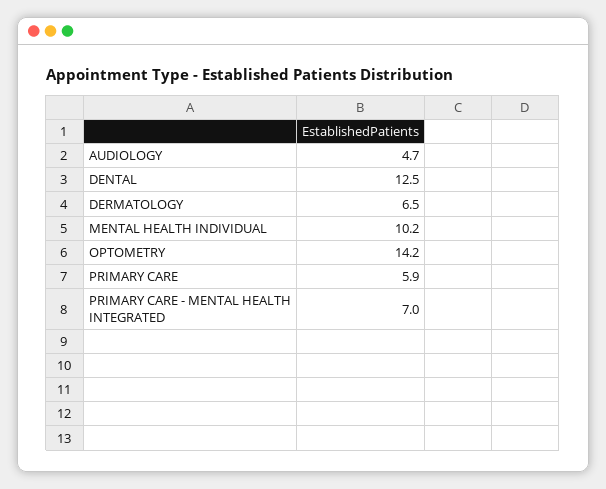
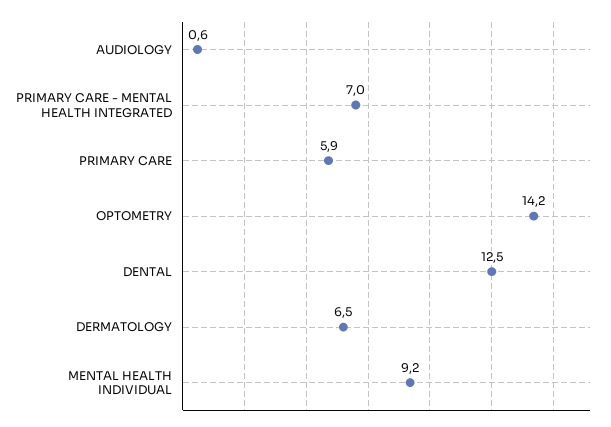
  {
-   "AUDIOLOGY": 4.7,
+   "AUDIOLOGY": 0.6,
    "DENTAL": 12.5,
    "DERMATOLOGY": 6.5,
-   "MENTAL HEALTH INDIVIDUAL": 10.2,
+   "MENTAL HEALTH INDIVIDUAL": 9.2,
    "OPTOMETRY": 14.2,
    "PRIMARY CARE": 5.9,
    "PRIMARY CARE - MENTAL HEALTH INTEGRATED": 7
  }

